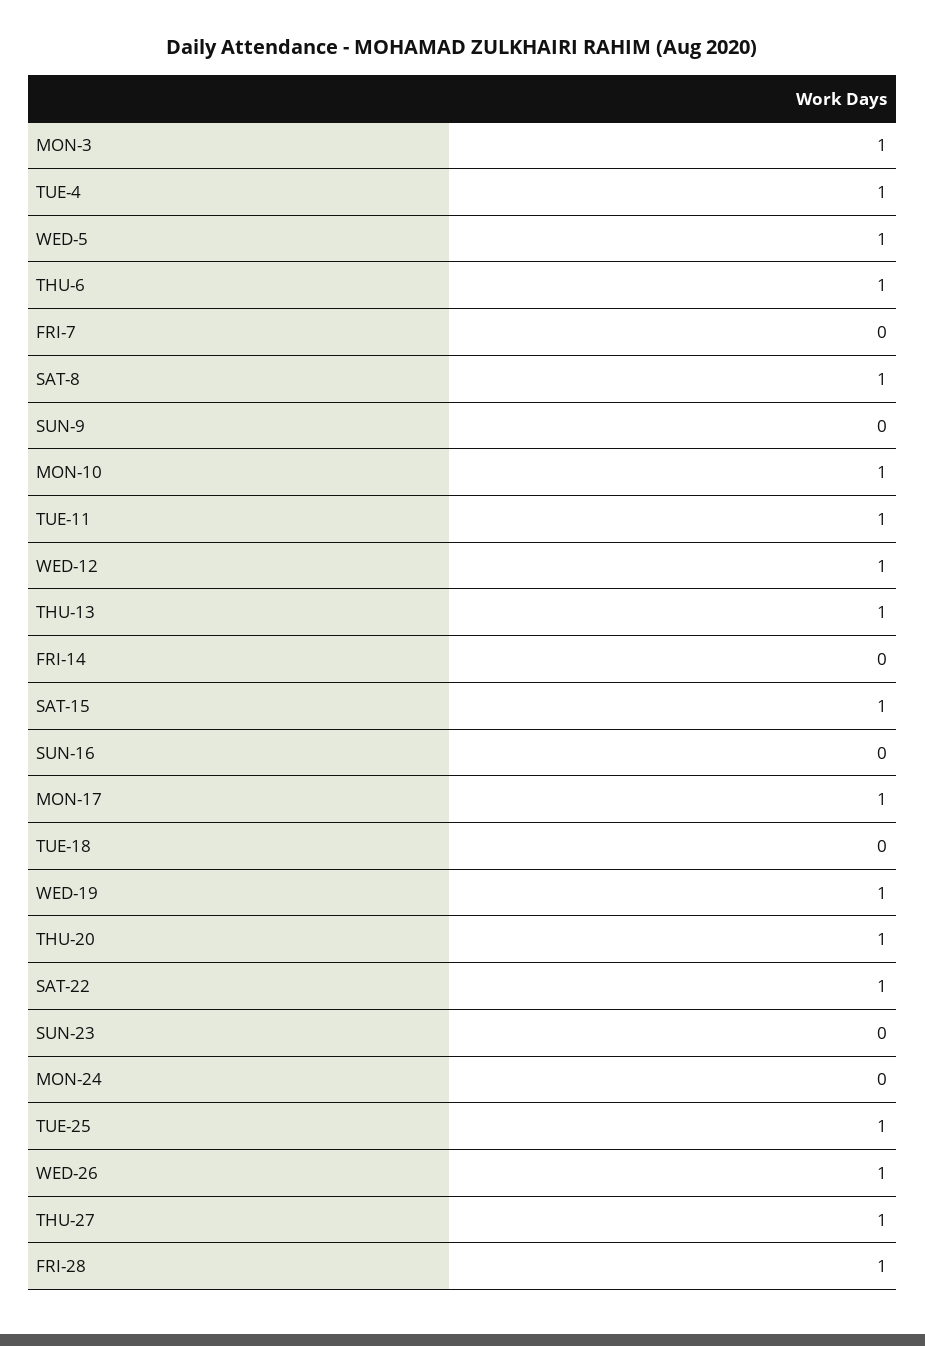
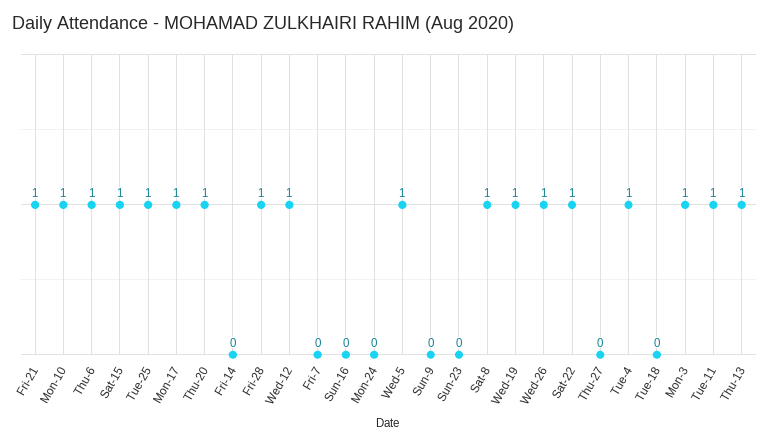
  {
    "MON-3": 1,
    "TUE-4": 1,
    "WED-5": 1,
    "THU-6": 1,
    "FRI-7": 0,
    "SAT-8": 1,
    "SUN-9": 0,
    "MON-10": 1,
    "TUE-11": 1,
    "WED-12": 1,
    "THU-13": 1,
    "FRI-14": 0,
    "SAT-15": 1,
    "SUN-16": 0,
    "MON-17": 1,
    "TUE-18": 0,
    "WED-19": 1,
    "THU-20": 1,
    "SAT-22": 1,
    "SUN-23": 0,
    "MON-24": 0,
    "TUE-25": 1,
    "WED-26": 1,
-   "THU-27": 1,
+   "THU-27": 0,
-   "FRI-28": 1
+   "FRI-28": 1,
+   "Fri-21": 1
  }

